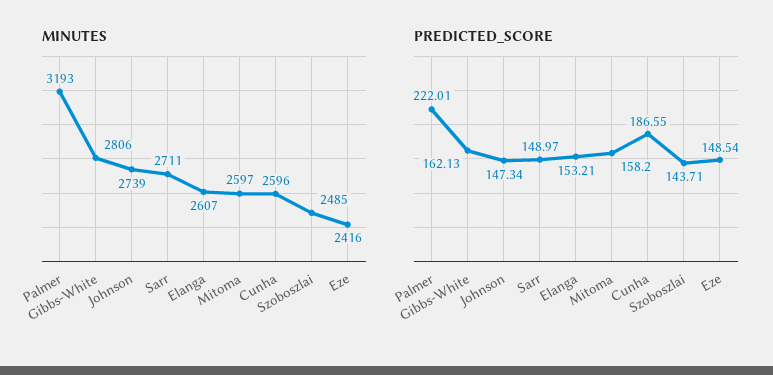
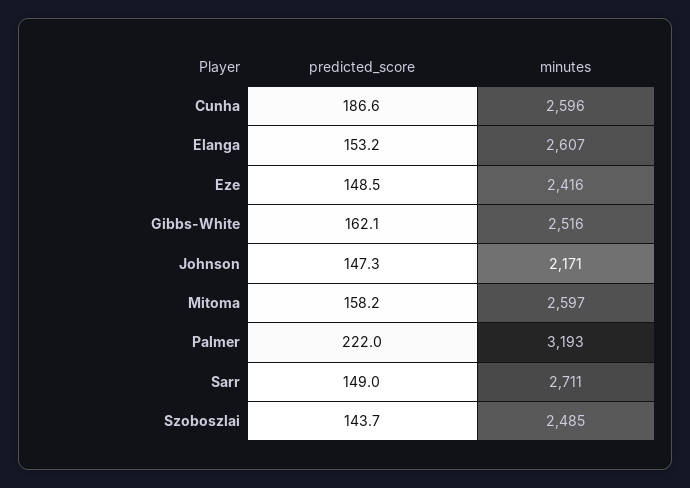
  {
    "MINUTES": {
      "Palmer": 3193,
-     "Gibbs-White": 2806,
+     "Gibbs-White": 2516,
-     "Johnson": 2739,
+     "Johnson": 2171,
      "Sarr": 2711,
      "Elanga": 2607,
      "Mitoma": 2597,
      "Cunha": 2596,
      "Szoboszlai": 2485,
      "Eze": 2416
    },
    "PREDICTED_SCORE": {
      "Palmer": 222.01,
      "Gibbs-White": 162.13,
      "Johnson": 147.34,
      "Sarr": 148.97,
      "Elanga": 153.21,
      "Mitoma": 158.2,
      "Cunha": 186.55,
      "Szoboszlai": 143.71,
      "Eze": 148.54
    }
  }

